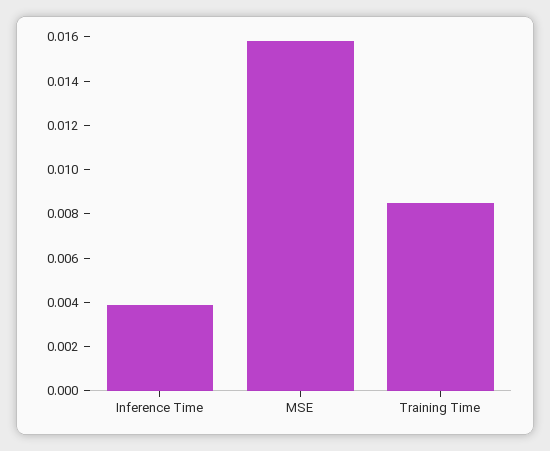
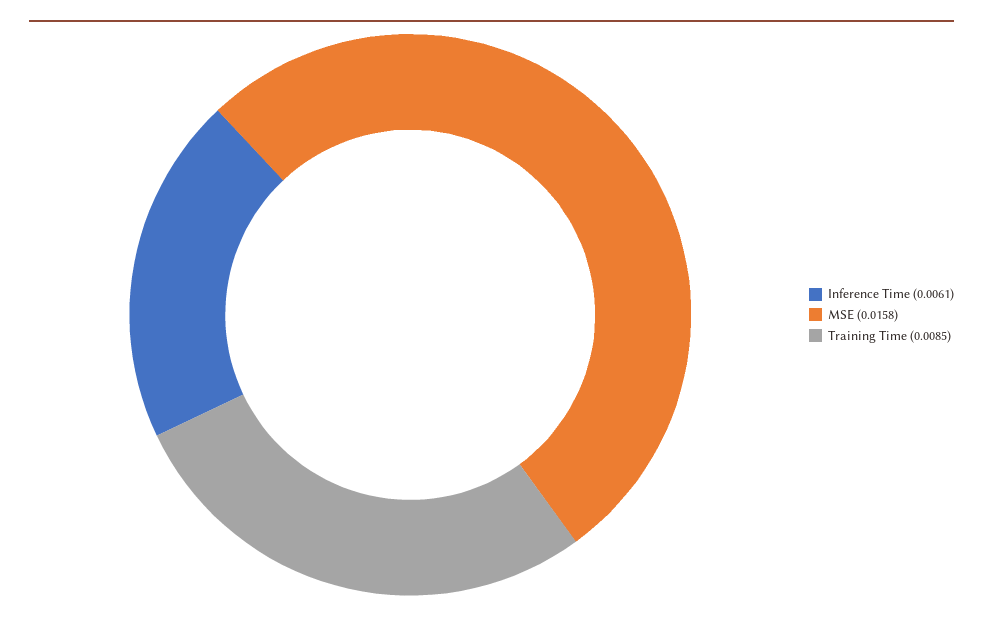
  {
-   "Inference Time": 0.004,
+   "Inference Time": 0.0061,
    "MSE": 0.0158,
    "Training Time": 0.0085
  }

